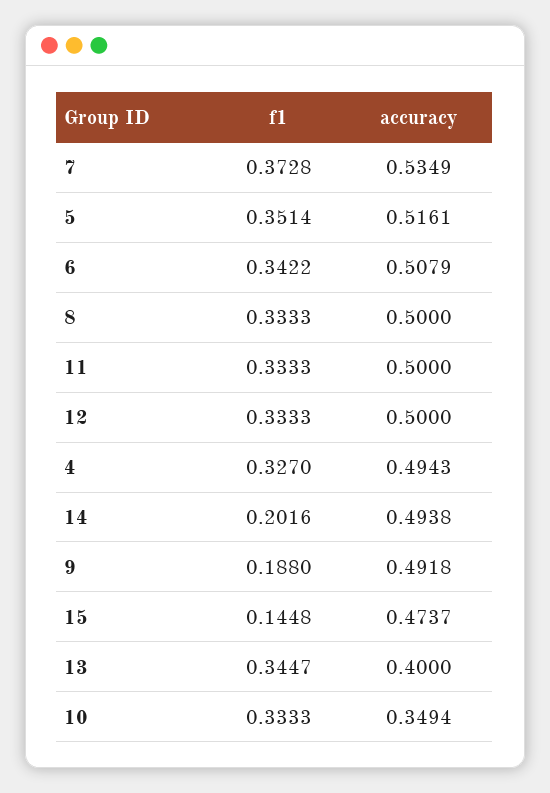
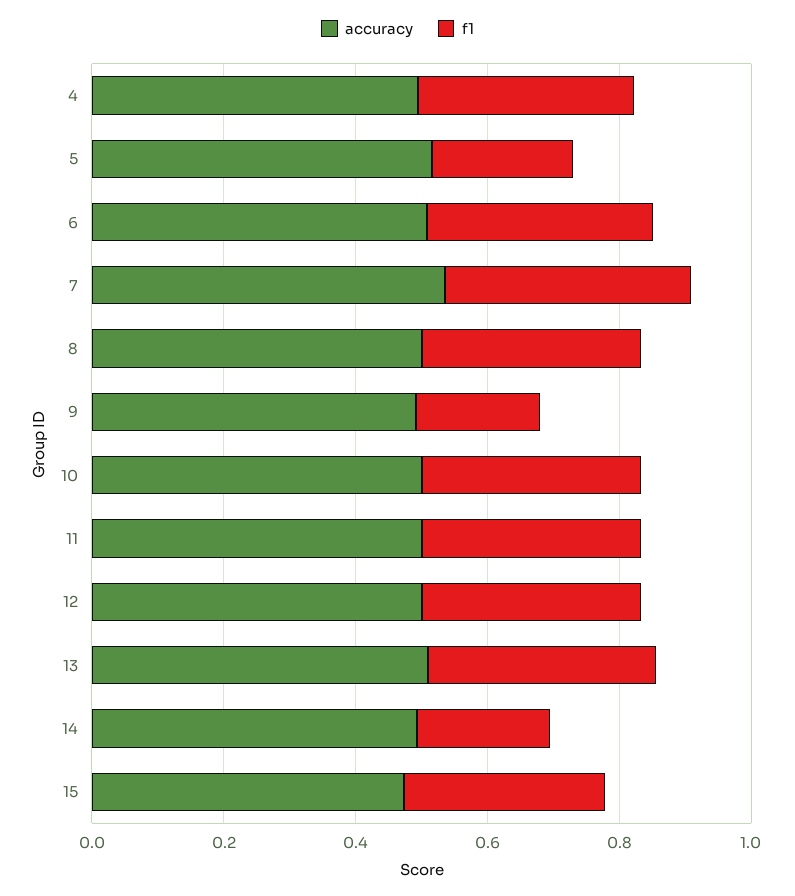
  {
    "f1": {
      "7": 0.3728,
-     "5": 0.3514,
+     "5": 0.2,
      "6": 0.3422,
      "8": 0.3333,
      "11": 0.3333,
      "12": 0.3333,
      "4": 0.327,
      "14": 0.2016,
      "9": 0.188,
-     "15": 0.1448,
+     "15": 0.3,
      "13": 0.3447,
      "10": 0.3333
    },
    "accuracy": {
      "7": 0.5349,
      "5": 0.5161,
      "6": 0.5079,
      "8": 0.5,
      "11": 0.5,
      "12": 0.5,
      "4": 0.4943,
      "14": 0.4938,
      "9": 0.4918,
      "15": 0.4737,
-     "13": 0.4,
+     "13": 0.5,
-     "10": 0.3494
+     "10": 0.5
    }
  }

